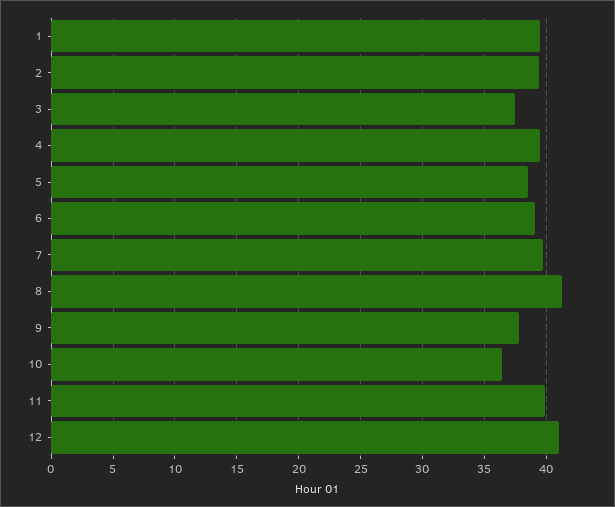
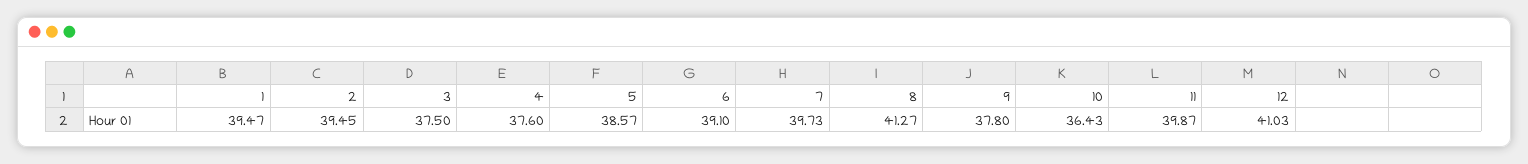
  {
    "1": 39.47,
    "2": 39.45,
    "3": 37.5,
-   "4": 39.5,
+   "4": 37.6,
    "5": 38.57,
    "6": 39.1,
    "7": 39.73,
    "8": 41.27,
    "9": 37.8,
    "10": 36.43,
    "11": 39.87,
    "12": 41.03
  }

